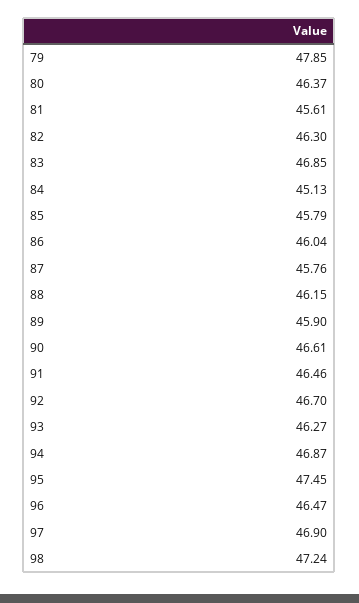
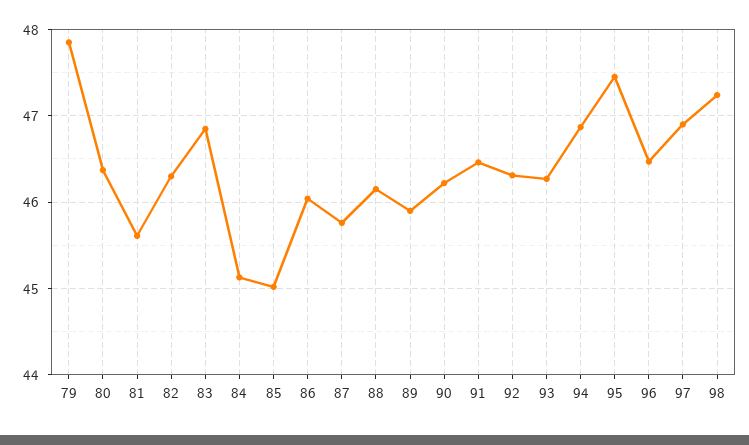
  {
    "79": 47.85,
    "80": 46.37,
    "81": 45.61,
    "82": 46.3,
    "83": 46.85,
    "84": 45.13,
-   "85": 45.79,
+   "85": 45,
    "86": 46.04,
    "87": 45.76,
    "88": 46.15,
    "89": 45.9,
-   "90": 46.61,
+   "90": 46.2,
    "91": 46.46,
-   "92": 46.7,
+   "92": 46.3,
    "93": 46.27,
    "94": 46.87,
    "95": 47.45,
    "96": 46.47,
    "97": 46.9,
    "98": 47.24
  }

